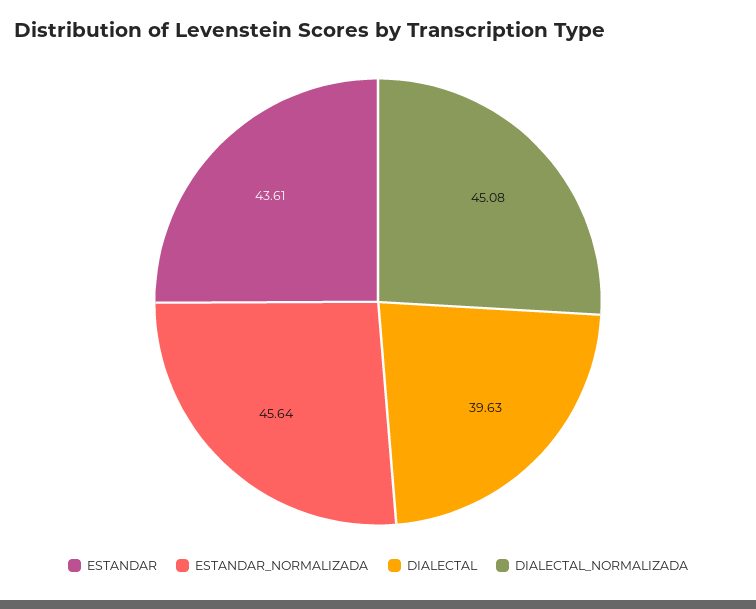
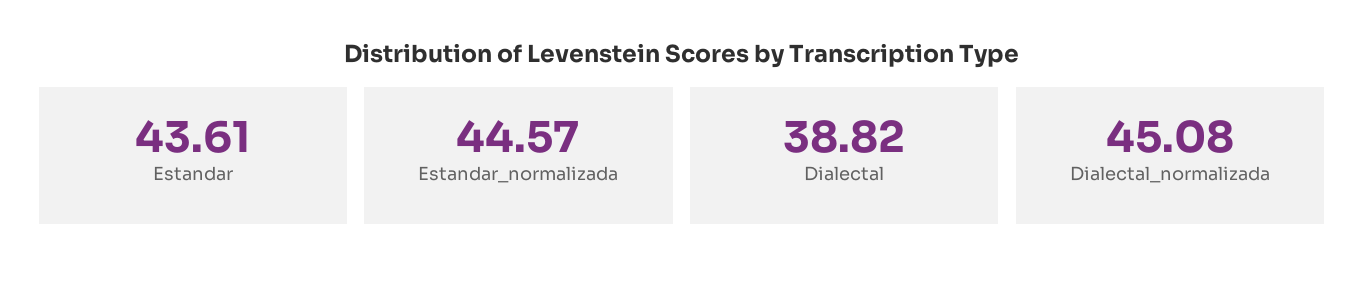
  {
    "ESTANDAR": 43.61,
-   "ESTANDAR_NORMALIZADA": 45.64,
+   "ESTANDAR_NORMALIZADA": 44.57,
-   "DIALECTAL": 39.63,
+   "DIALECTAL": 38.82,
    "DIALECTAL_NORMALIZADA": 45.08
  }

